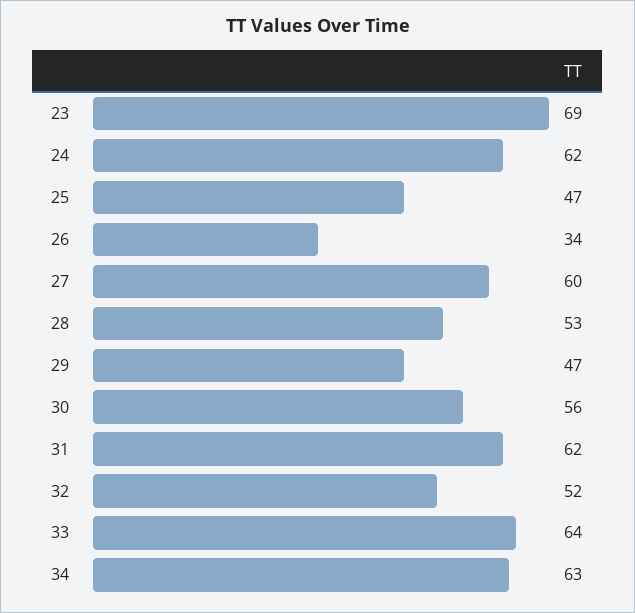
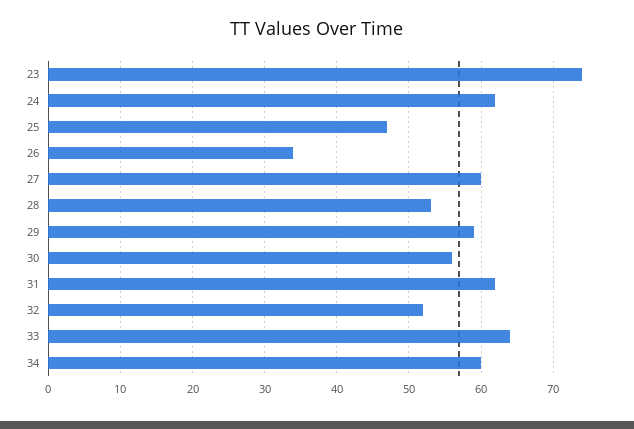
  {
-   "23": 69,
+   "23": 74,
    "24": 62,
    "25": 47,
    "26": 34,
    "27": 60,
    "28": 53,
-   "29": 47,
+   "29": 59,
    "30": 56,
    "31": 62,
    "32": 52,
    "33": 64,
-   "34": 63
+   "34": 60
  }

